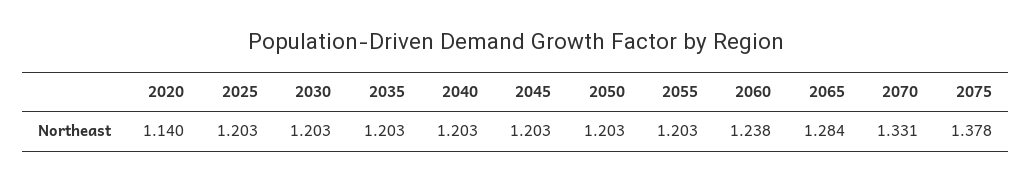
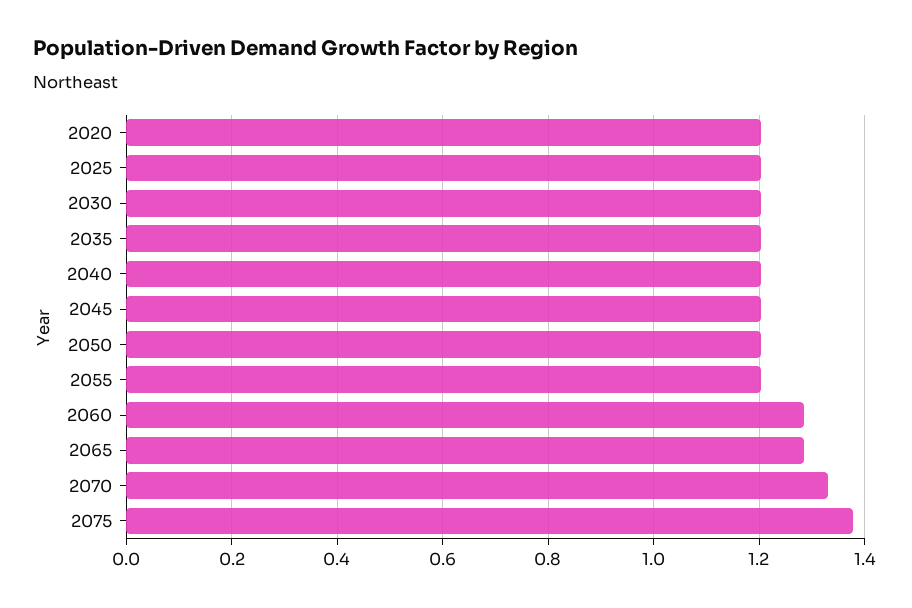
  {
-   "2020": 1.14,
+   "2020": 1.2,
    "2025": 1.203,
    "2030": 1.203,
    "2035": 1.203,
    "2040": 1.203,
    "2045": 1.203,
    "2050": 1.203,
    "2055": 1.203,
-   "2060": 1.238,
+   "2060": 1.28,
    "2065": 1.284,
    "2070": 1.331,
    "2075": 1.378
  }

